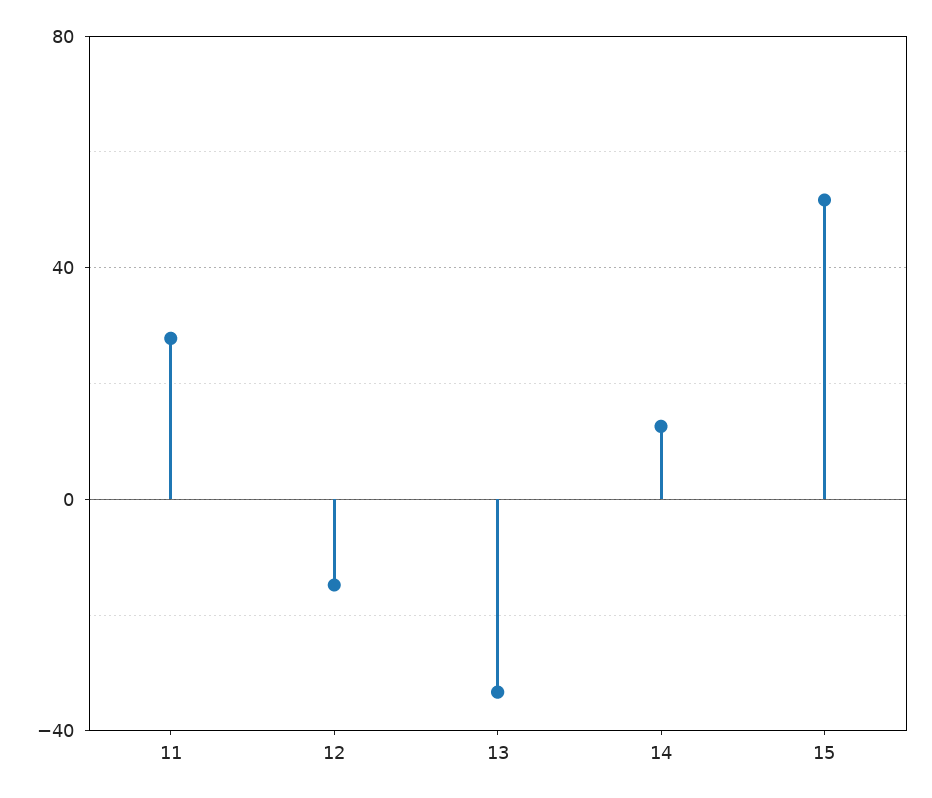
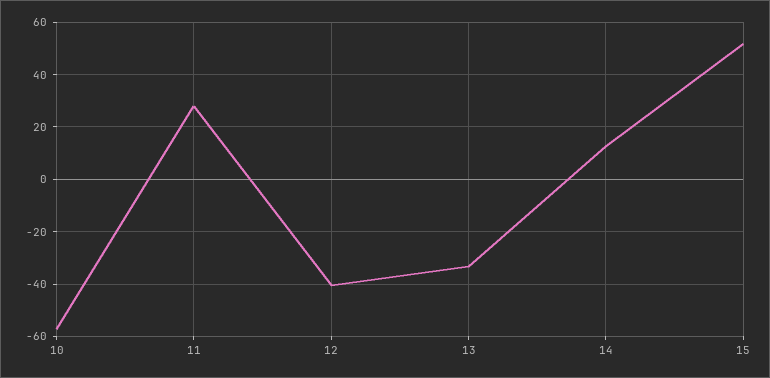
  {
    "11": 27.5,
-   "12": -15,
+   "12": -40,
    "13": -32.5,
    "14": 12.5,
-   "15": 52.5
+   "15": 52.5,
+   "10": -57.5
  }

